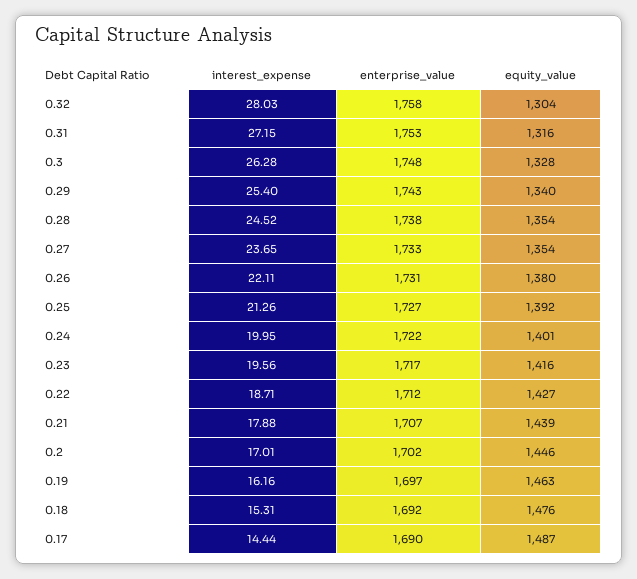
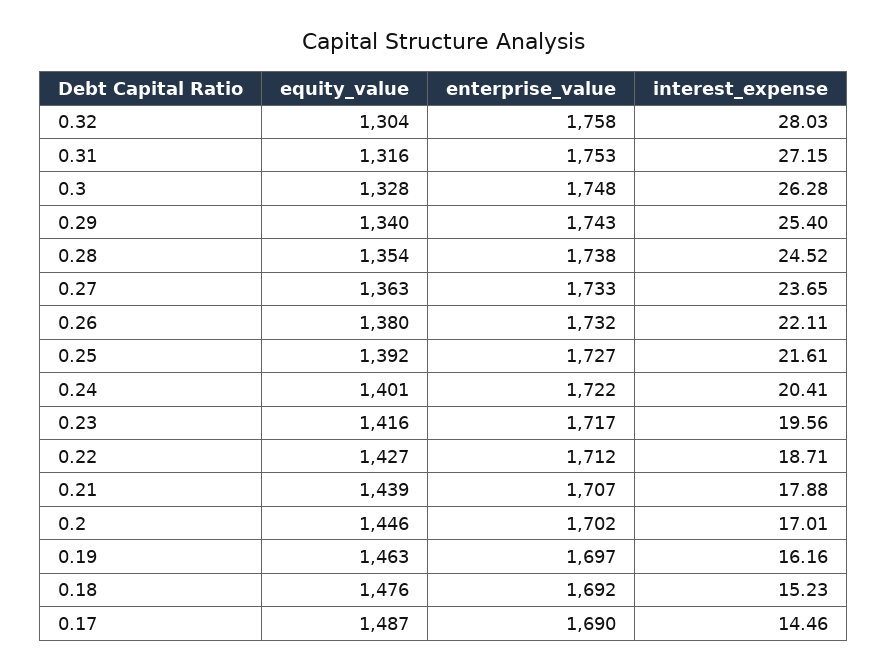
  {
    "interest_expense": {
      "0.32": 28.03,
      "0.31": 27.15,
      "0.3": 26.28,
      "0.29": 25.4,
      "0.28": 24.52,
      "0.27": 23.65,
      "0.26": 22.11,
-     "0.25": 21.26,
+     "0.25": 21.61,
-     "0.24": 19.95,
+     "0.24": 20.41,
      "0.23": 19.56,
      "0.22": 18.71,
      "0.21": 17.88,
      "0.2": 17.01,
      "0.19": 16.16,
-     "0.18": 15.31,
+     "0.18": 15.23,
-     "0.17": 14.44
+     "0.17": 14.46
    },
    "enterprise_value": {
      "0.32": 1758,
      "0.31": 1753,
      "0.3": 1748,
      "0.29": 1743,
      "0.28": 1738,
      "0.27": 1733,
-     "0.26": 1731,
+     "0.26": 1732,
      "0.25": 1727,
      "0.24": 1722,
      "0.23": 1717,
      "0.22": 1712,
      "0.21": 1707,
      "0.2": 1702,
      "0.19": 1697,
      "0.18": 1692,
      "0.17": 1690
    },
    "equity_value": {
      "0.32": 1304,
      "0.31": 1316,
      "0.3": 1328,
      "0.29": 1340,
      "0.28": 1354,
-     "0.27": 1354,
+     "0.27": 1363,
      "0.26": 1380,
      "0.25": 1392,
      "0.24": 1401,
      "0.23": 1416,
      "0.22": 1427,
      "0.21": 1439,
      "0.2": 1446,
      "0.19": 1463,
      "0.18": 1476,
      "0.17": 1487
    }
  }

